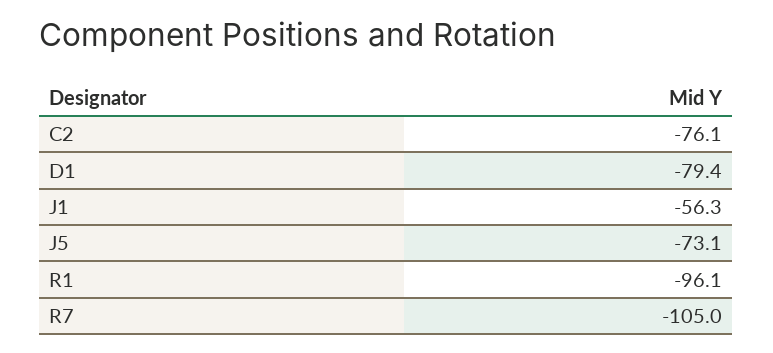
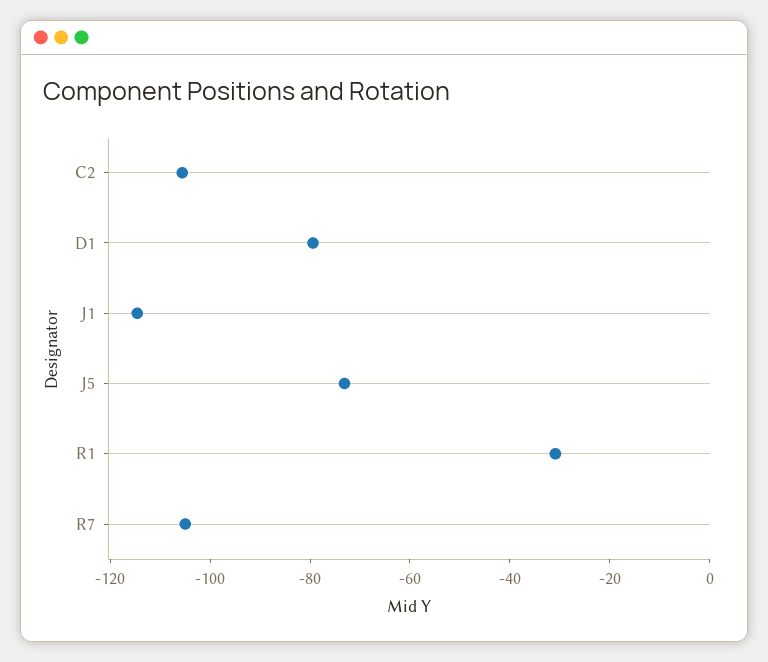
  {
-   "C2": -76.1,
+   "C2": -105,
    "D1": -79.4,
-   "J1": -56.3,
+   "J1": -115,
    "J5": -73.1,
-   "R1": -96.1,
+   "R1": -30,
    "R7": -105
  }

